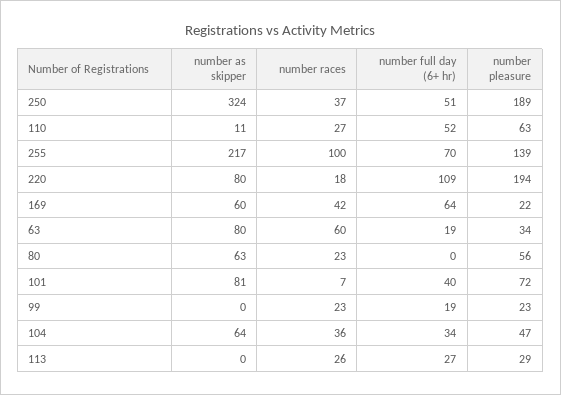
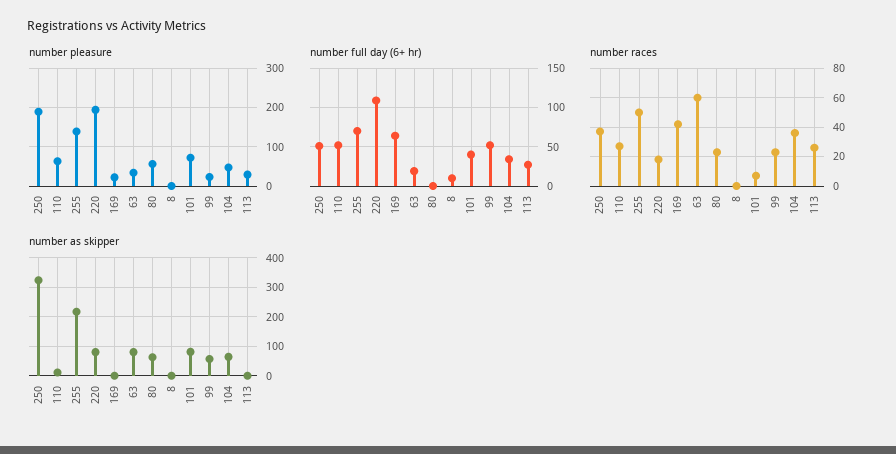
  {
    "number as skipper": {
      "250": 324,
      "110": 11,
      "255": 217,
      "220": 80,
-     "169": 60,
+     "169": 0,
      "63": 80,
      "80": 63,
      "101": 81,
-     "99": 0,
+     "99": 50,
      "104": 64,
-     "113": 0
+     "113": 0,
+     "8": 0
    },
    "number races": {
      "250": 37,
      "110": 27,
-     "255": 100,
+     "255": 50,
      "220": 18,
      "169": 42,
      "63": 60,
      "80": 23,
      "101": 7,
      "99": 23,
      "104": 36,
-     "113": 26
+     "113": 26,
+     "8": 0
    },
    "number full day (6+ hr)": {
      "250": 51,
      "110": 52,
      "255": 70,
      "220": 109,
      "169": 64,
      "63": 19,
      "80": 0,
      "101": 40,
-     "99": 19,
+     "99": 50,
      "104": 34,
-     "113": 27
+     "113": 27,
+     "8": 10
    },
    "number pleasure": {
      "250": 189,
      "110": 63,
      "255": 139,
      "220": 194,
      "169": 22,
      "63": 34,
      "80": 56,
      "101": 72,
      "99": 23,
      "104": 47,
-     "113": 29
+     "113": 29,
+     "8": 0
    }
  }

